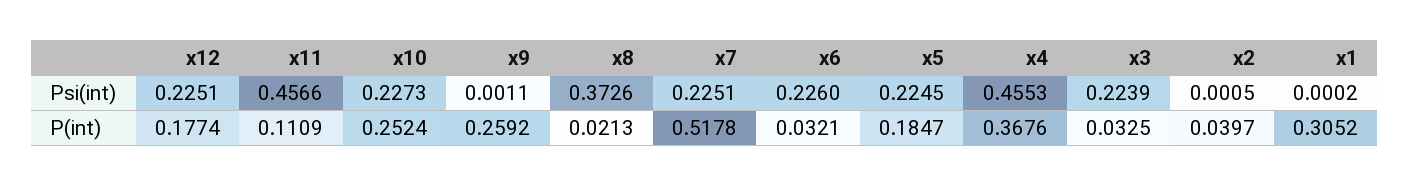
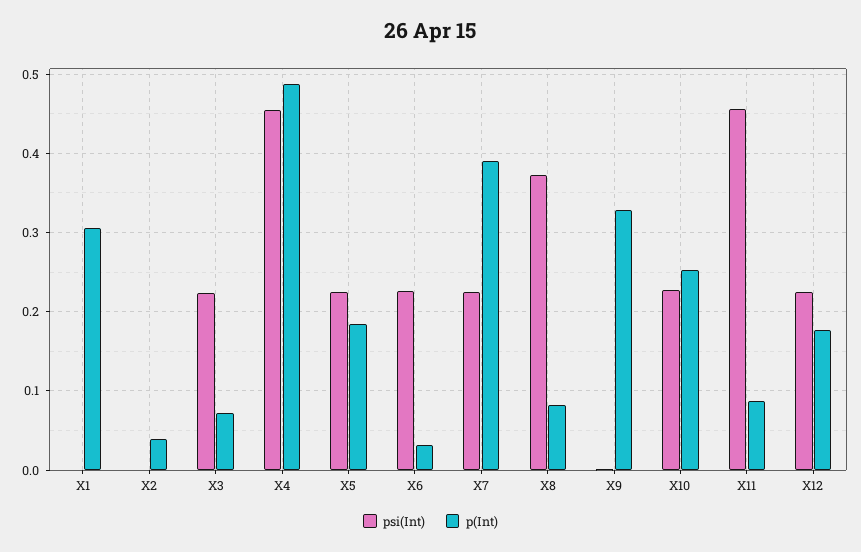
  {
    "Psi(int)": {
      "x12": 0.2251,
      "x11": 0.4566,
      "x10": 0.2273,
      "x9": 0.0011,
      "x8": 0.3726,
      "x7": 0.2251,
      "x6": 0.226,
      "x5": 0.2245,
      "x4": 0.4553,
      "x3": 0.2239,
      "x2": 0.0005,
      "x1": 0.0002
    },
    "P(int)": {
      "x12": 0.1774,
-     "x11": 0.1109,
+     "x11": 0.09,
      "x10": 0.2524,
-     "x9": 0.2592,
+     "x9": 0.33,
-     "x8": 0.0213,
+     "x8": 0.08,
-     "x7": 0.5178,
+     "x7": 0.39,
      "x6": 0.0321,
      "x5": 0.1847,
-     "x4": 0.3676,
+     "x4": 0.49,
-     "x3": 0.0325,
+     "x3": 0.07,
      "x2": 0.0397,
      "x1": 0.3052
    }
  }

